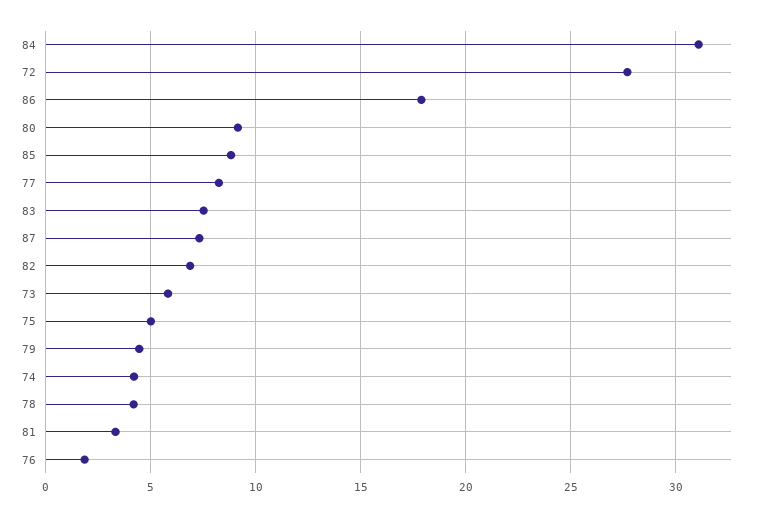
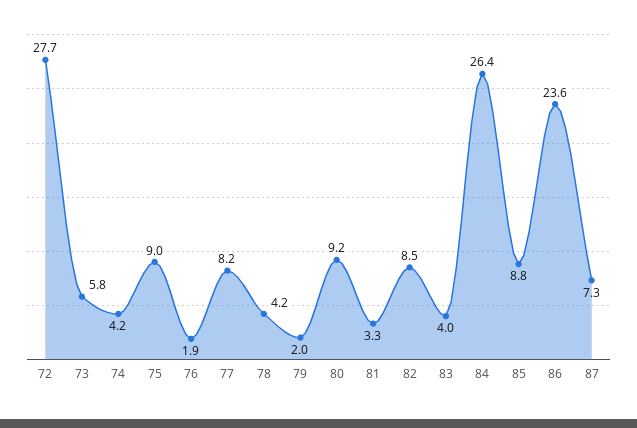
  {
-   "84": 31,
+   "84": 26.4,
    "72": 27.7,
-   "86": 18,
+   "86": 23.6,
    "80": 9.2,
    "85": 8.8,
    "77": 8.2,
-   "83": 7.5,
+   "83": 4,
    "87": 7.3,
-   "82": 7,
+   "82": 8.5,
    "73": 5.8,
-   "75": 5,
+   "75": 9,
-   "79": 4.5,
+   "79": 2,
    "74": 4.2,
    "78": 4.2,
    "81": 3.3,
    "76": 1.9
  }

